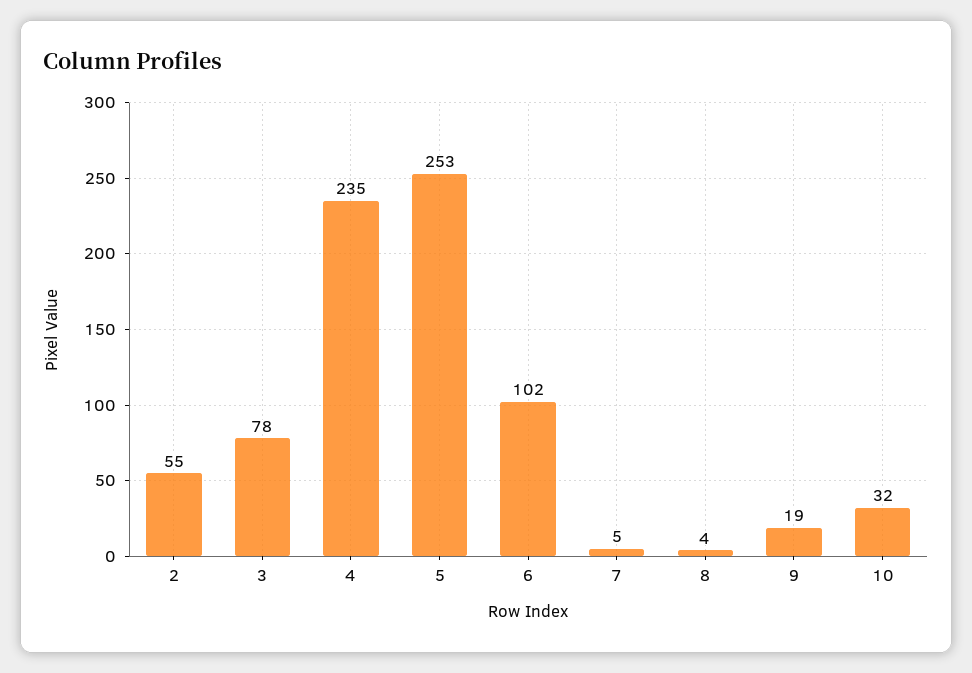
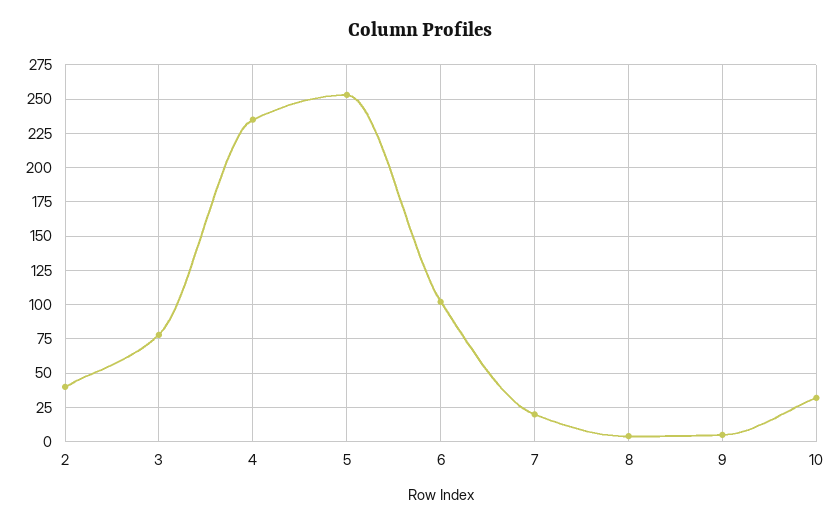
  {
-   "2": 55,
+   "2": 40,
    "3": 78,
    "4": 235,
    "5": 253,
    "6": 102,
-   "7": 5,
+   "7": 20,
    "8": 4,
-   "9": 19,
+   "9": 5,
    "10": 32
  }

